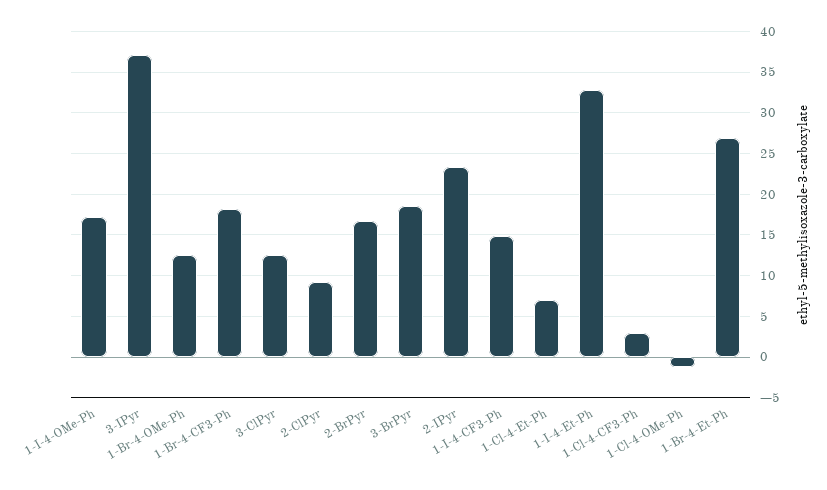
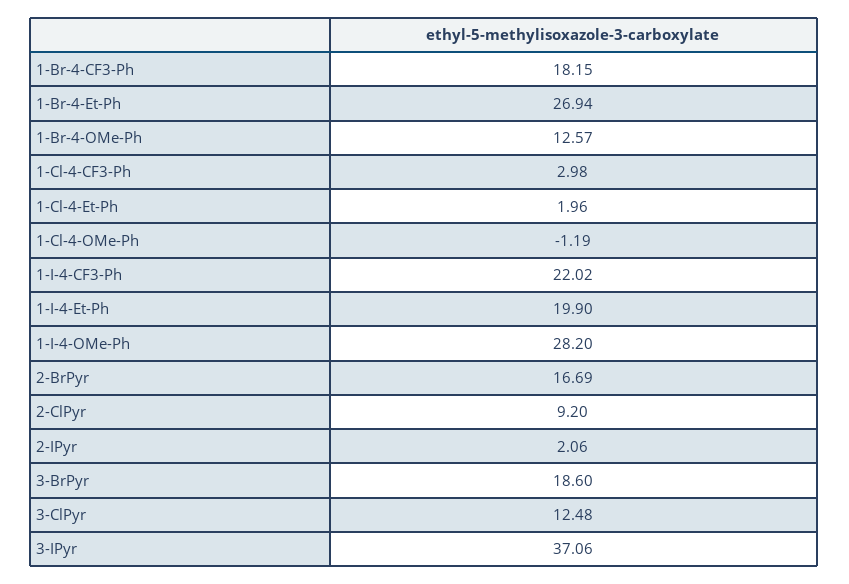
  {
-   "1-I-4-OMe-Ph": 17,
+   "1-I-4-OMe-Ph": 28.2,
    "3-IPyr": 37.06,
    "1-Br-4-OMe-Ph": 12.57,
    "1-Br-4-CF3-Ph": 18.15,
    "3-ClPyr": 12.48,
    "2-ClPyr": 9.2,
    "2-BrPyr": 16.69,
    "3-BrPyr": 18.6,
-   "2-IPyr": 23,
+   "2-IPyr": 2.06,
-   "1-I-4-CF3-Ph": 15,
+   "1-I-4-CF3-Ph": 22.02,
-   "1-Cl-4-Et-Ph": 7,
+   "1-Cl-4-Et-Ph": 1.96,
-   "1-I-4-Et-Ph": 33,
+   "1-I-4-Et-Ph": 19.9,
    "1-Cl-4-CF3-Ph": 2.98,
    "1-Cl-4-OMe-Ph": -1.19,
    "1-Br-4-Et-Ph": 26.94
  }

